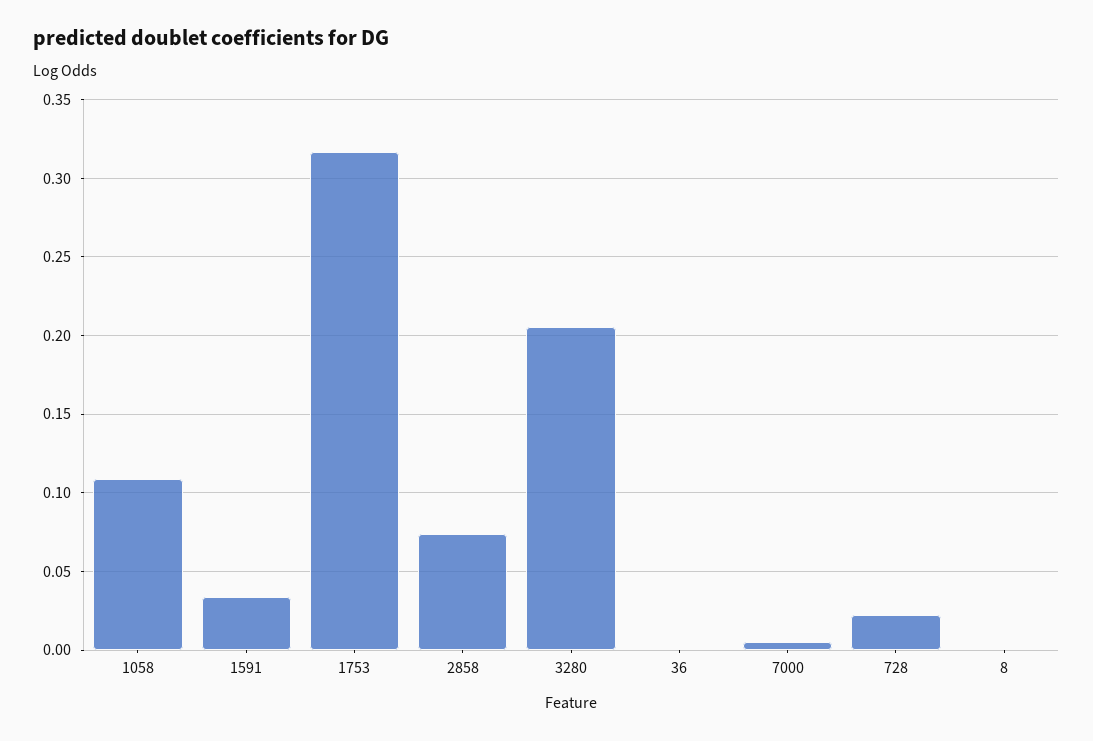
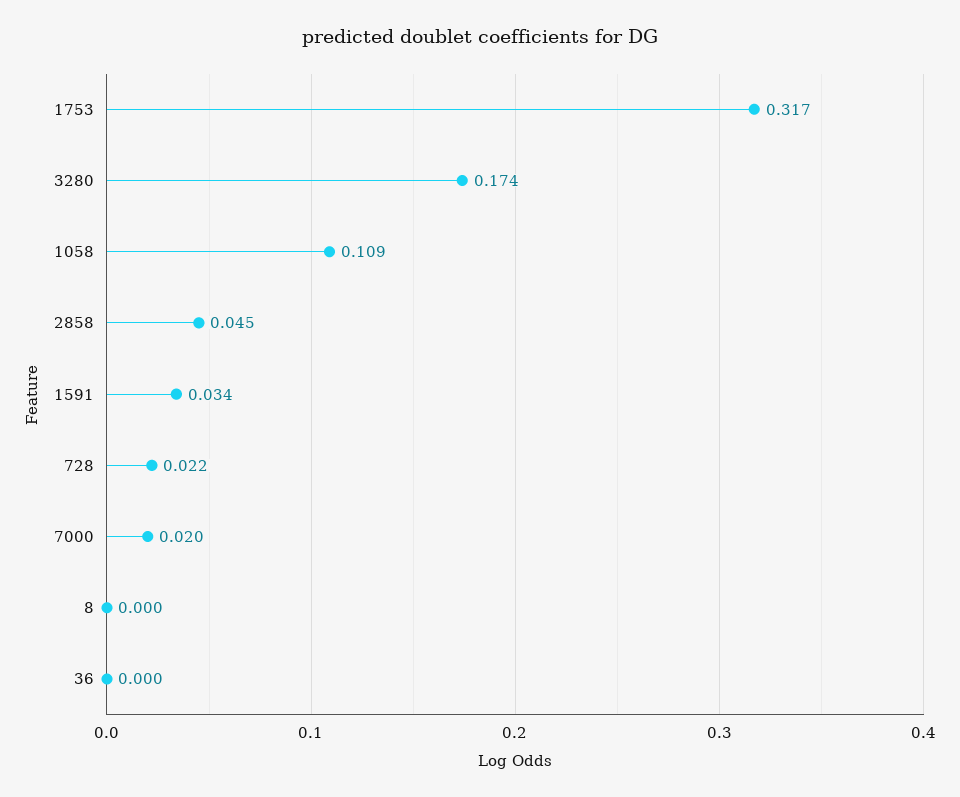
  {
    "1058": 0.109,
    "1591": 0.034,
    "1753": 0.317,
-   "2858": 0.075,
+   "2858": 0.045,
-   "3280": 0.205,
+   "3280": 0.174,
    "36": 0,
-   "7000": 0.005,
+   "7000": 0.02,
    "728": 0.022,
    "8": 0
  }

